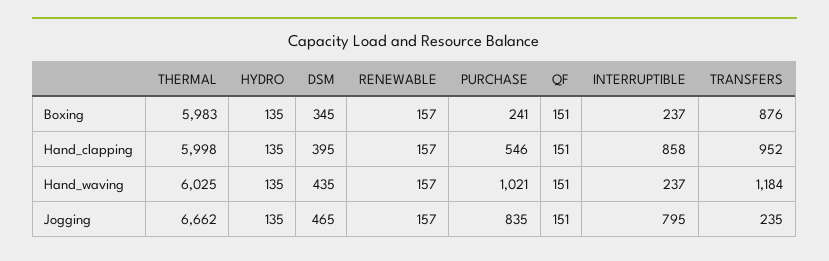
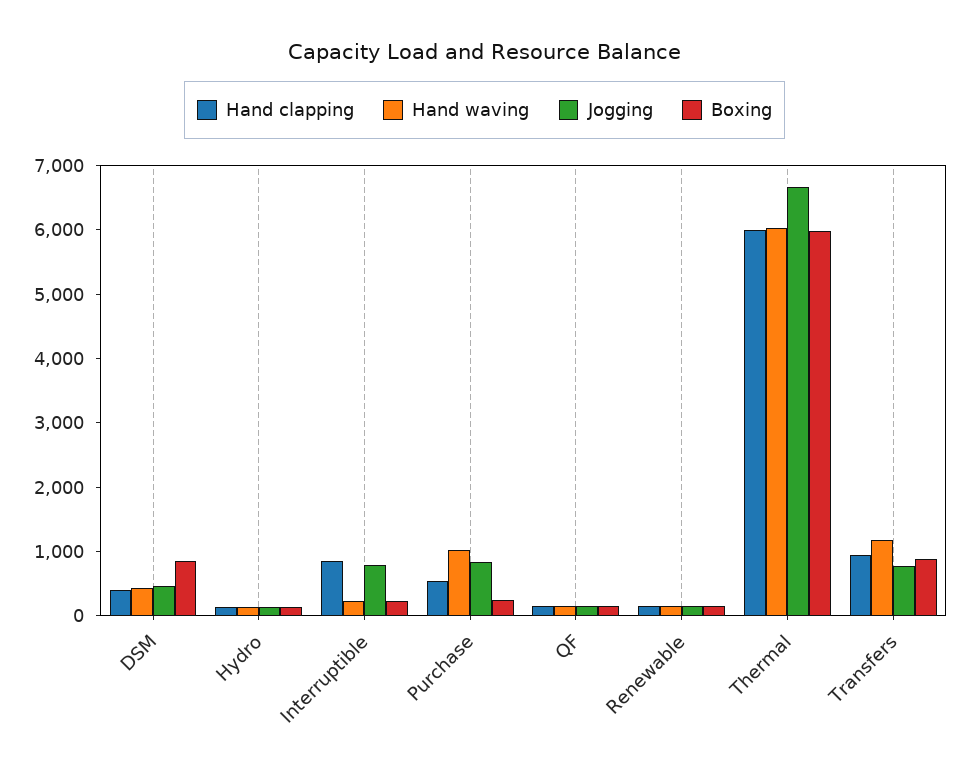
  {
    "Boxing": {
      "THERMAL": 5983,
      "HYDRO": 135,
-     "DSM": 345,
+     "DSM": 800,
      "RENEWABLE": 157,
      "PURCHASE": 241,
      "QF": 151,
      "INTERRUPTIBLE": 237,
      "TRANSFERS": 876
    },
    "Hand_clapping": {
      "THERMAL": 5998,
      "HYDRO": 135,
      "DSM": 395,
      "RENEWABLE": 157,
      "PURCHASE": 546,
      "QF": 151,
      "INTERRUPTIBLE": 858,
      "TRANSFERS": 952
    },
    "Hand_waving": {
      "THERMAL": 6025,
      "HYDRO": 135,
      "DSM": 435,
      "RENEWABLE": 157,
      "PURCHASE": 1021,
      "QF": 151,
      "INTERRUPTIBLE": 237,
      "TRANSFERS": 1184
    },
    "Jogging": {
      "THERMAL": 6662,
      "HYDRO": 135,
      "DSM": 465,
      "RENEWABLE": 157,
      "PURCHASE": 835,
      "QF": 151,
      "INTERRUPTIBLE": 795,
-     "TRANSFERS": 235
+     "TRANSFERS": 800
    }
  }

